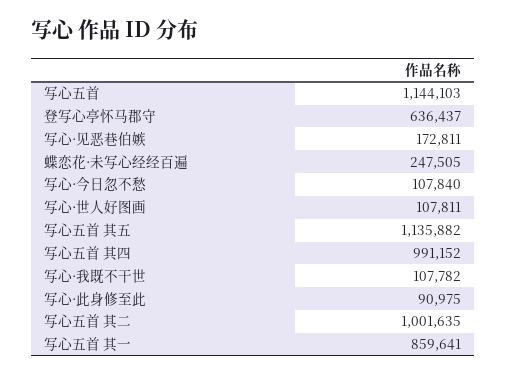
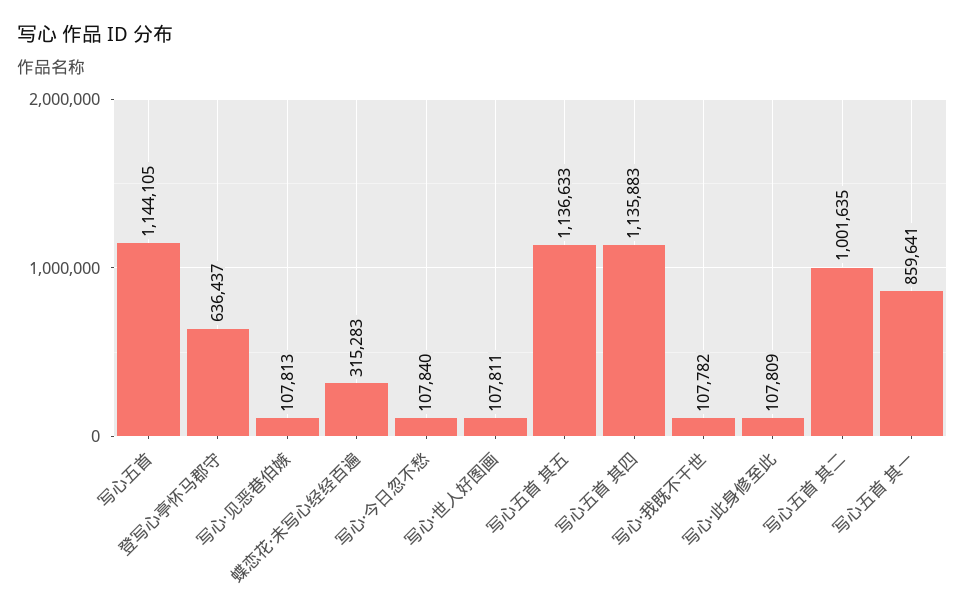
  {
-   "写心五首": 1144103,
+   "写心五首": 1144105,
    "登写心亭怀马郡守": 636437,
-   "写心·见恶巷伯嫉": 172811,
+   "写心·见恶巷伯嫉": 107813,
-   "蝶恋花·未写心经经百遍": 247505,
+   "蝶恋花·未写心经经百遍": 315283,
    "写心·今日忽不愁": 107840,
    "写心·世人好图画": 107811,
-   "写心五首 其五": 1135882,
+   "写心五首 其五": 1136633,
-   "写心五首 其四": 991152,
+   "写心五首 其四": 1135883,
    "写心·我既不干世": 107782,
-   "写心·此身修至此": 90975,
+   "写心·此身修至此": 107809,
    "写心五首 其二": 1001635,
    "写心五首 其一": 859641
  }

